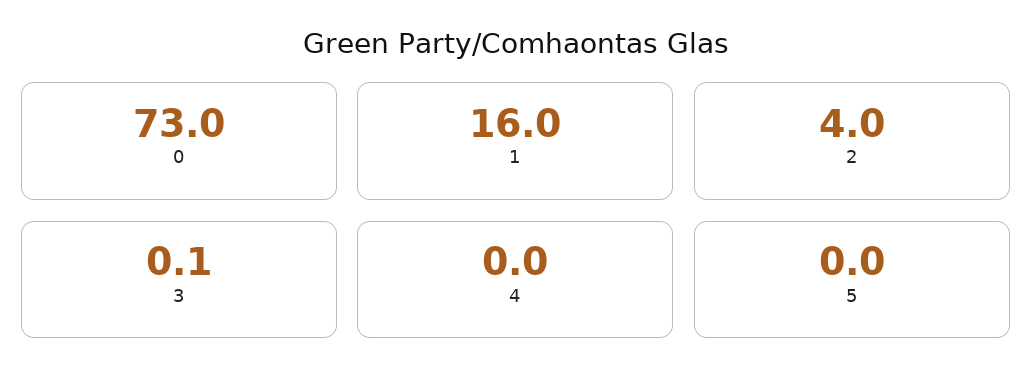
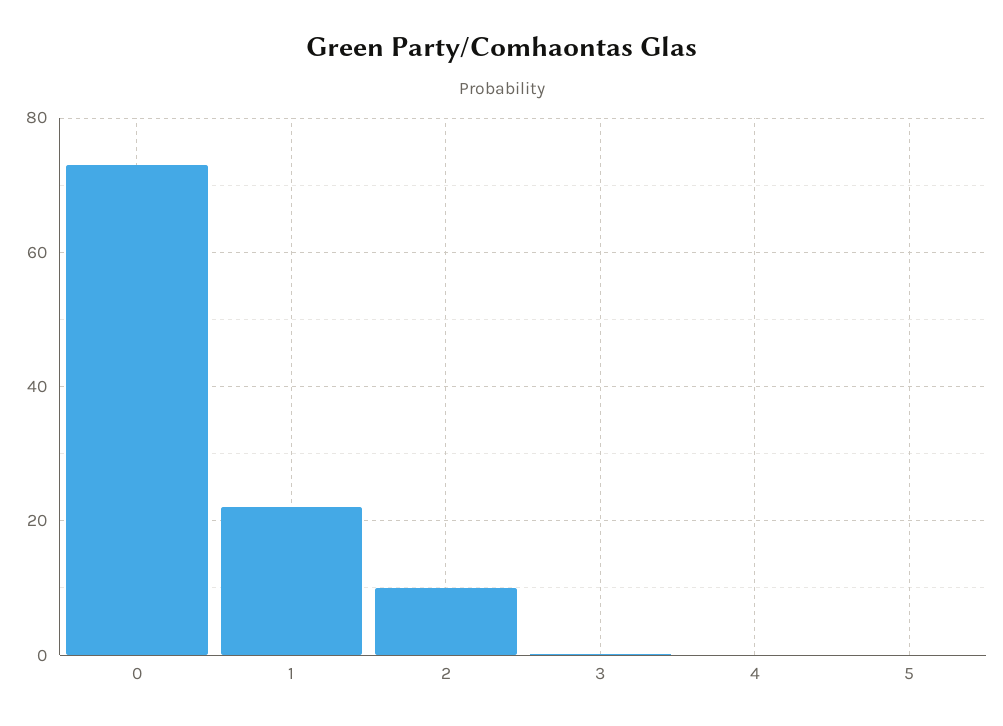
  {
    "0": 73,
-   "1": 16,
+   "1": 22,
-   "2": 4,
+   "2": 10,
    "3": 0.1,
    "4": 0,
    "5": 0
  }

